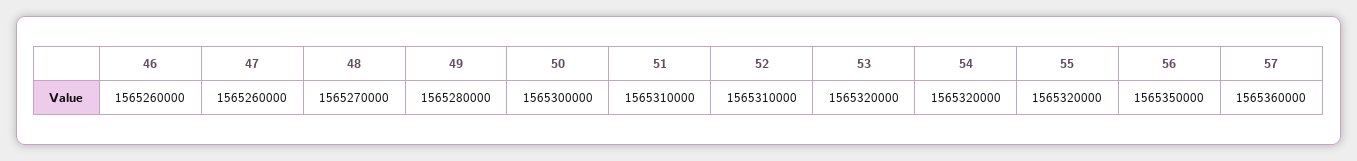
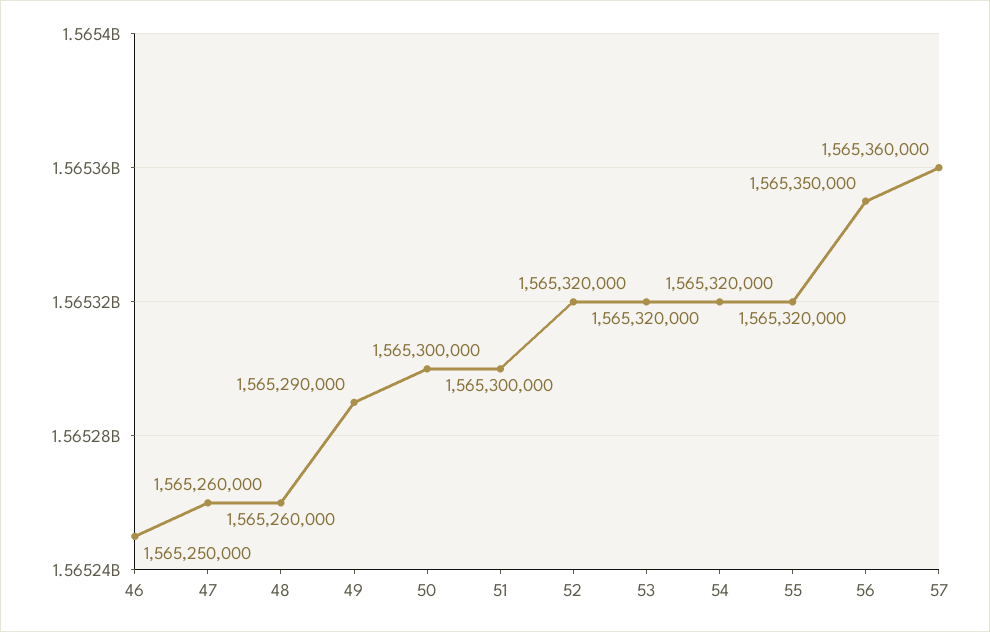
  {
-   "46": 1565260000,
+   "46": 1565250000,
    "47": 1565260000,
-   "48": 1565270000,
+   "48": 1565260000,
-   "49": 1565280000,
+   "49": 1565290000,
    "50": 1565300000,
-   "51": 1565310000,
+   "51": 1565300000,
-   "52": 1565310000,
+   "52": 1565320000,
    "53": 1565320000,
    "54": 1565320000,
    "55": 1565320000,
    "56": 1565350000,
    "57": 1565360000
  }

